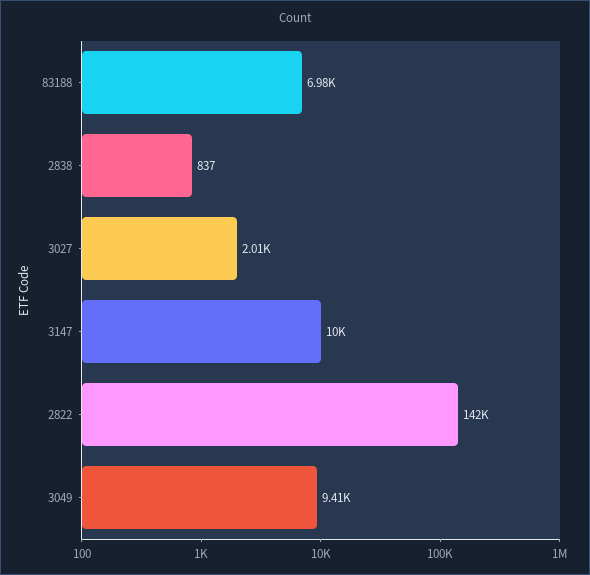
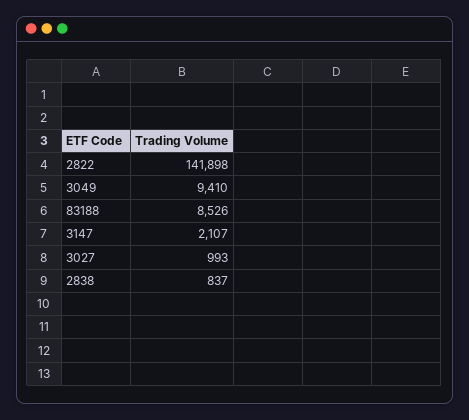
  {
-   "83188": 6980,
+   "83188": 8526,
    "2838": 837,
-   "3027": 2010,
+   "3027": 993,
-   "3147": 10000,
+   "3147": 2107,
    "2822": 141898,
    "3049": 9410
  }

